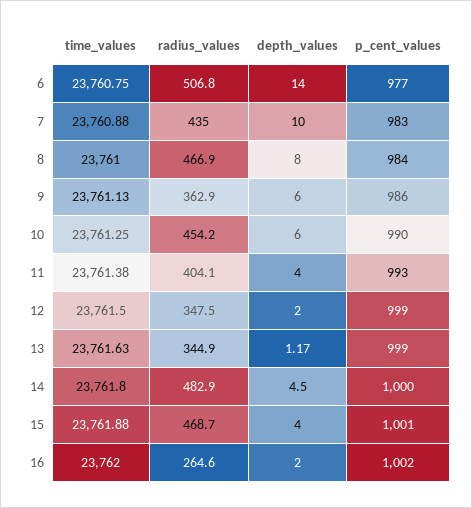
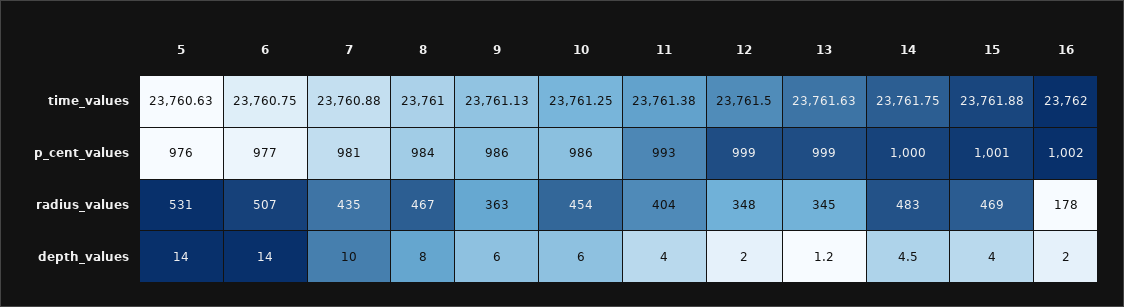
  {
    "time_values": {
      "6": 23760.75,
      "7": 23760.88,
      "8": 23761,
      "9": 23761.13,
      "10": 23761.25,
      "11": 23761.38,
      "12": 23761.5,
      "13": 23761.63,
-     "14": 23761.8,
+     "14": 23761.75,
      "15": 23761.88,
-     "16": 23762
+     "16": 23762,
+     "5": 23760.63
    },
    "radius_values": {
      "6": 506.8,
      "7": 435,
      "8": 466.9,
      "9": 362.9,
      "10": 454.2,
      "11": 404.1,
      "12": 347.5,
      "13": 344.9,
      "14": 482.9,
      "15": 468.7,
-     "16": 264.6
+     "16": 178,
+     "5": 531
    },
    "depth_values": {
      "6": 14,
      "7": 10,
      "8": 8,
      "9": 6,
      "10": 6,
      "11": 4,
      "12": 2,
      "13": 1.17,
      "14": 4.5,
      "15": 4,
-     "16": 2
+     "16": 2,
+     "5": 14
    },
    "p_cent_values": {
      "6": 977,
-     "7": 983,
+     "7": 981,
      "8": 984,
      "9": 986,
-     "10": 990,
+     "10": 986,
      "11": 993,
      "12": 999,
      "13": 999,
      "14": 1000,
      "15": 1001,
-     "16": 1002
+     "16": 1002,
+     "5": 976
    }
  }

